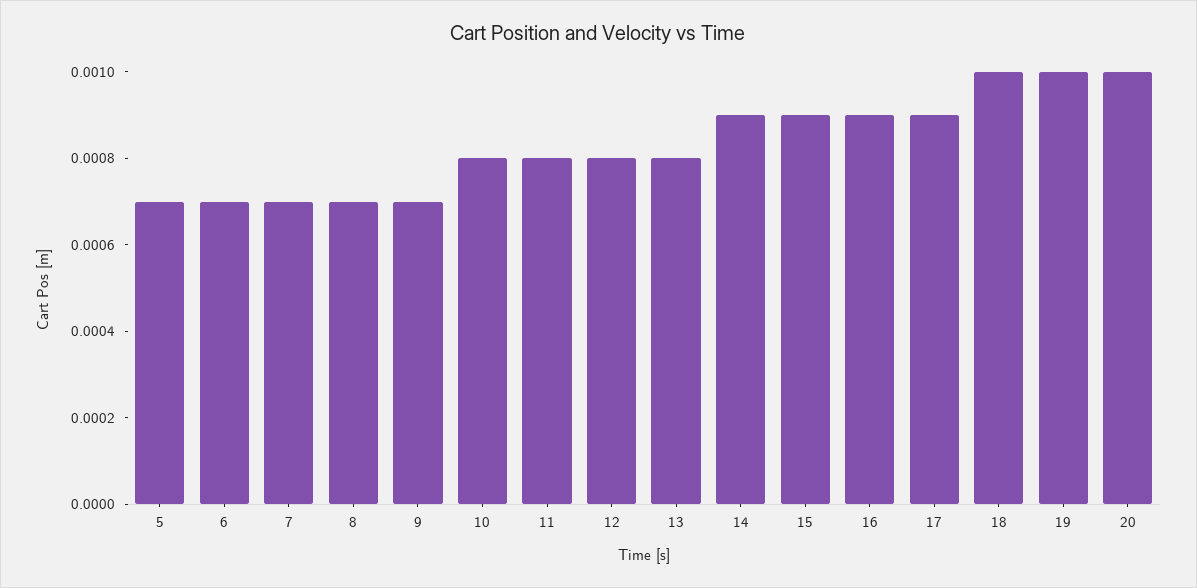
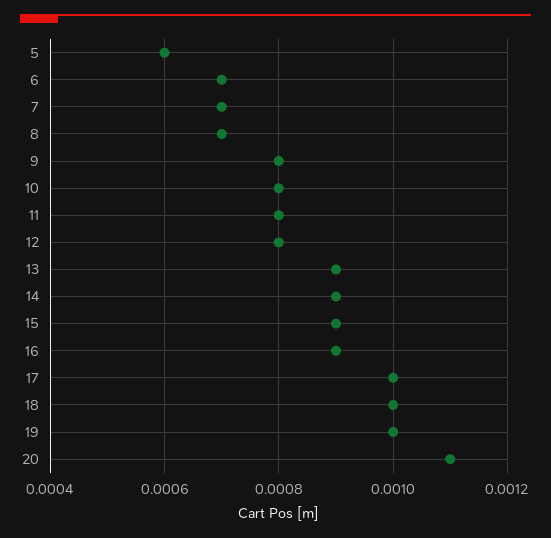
  {
-   "5": 0.0007,
+   "5": 0.0006,
    "6": 0.0007,
    "7": 0.0007,
    "8": 0.0007,
-   "9": 0.0007,
+   "9": 0.0008,
    "10": 0.0008,
    "11": 0.0008,
    "12": 0.0008,
-   "13": 0.0008,
+   "13": 0.0009,
    "14": 0.0009,
    "15": 0.0009,
    "16": 0.0009,
-   "17": 0.0009,
+   "17": 0.001,
    "18": 0.001,
    "19": 0.001,
-   "20": 0.001
+   "20": 0.0011
  }

